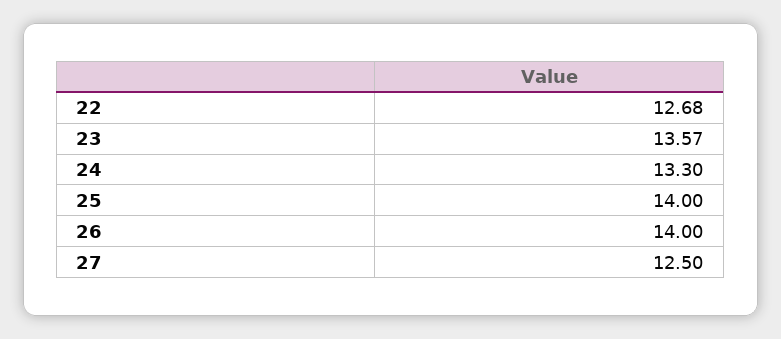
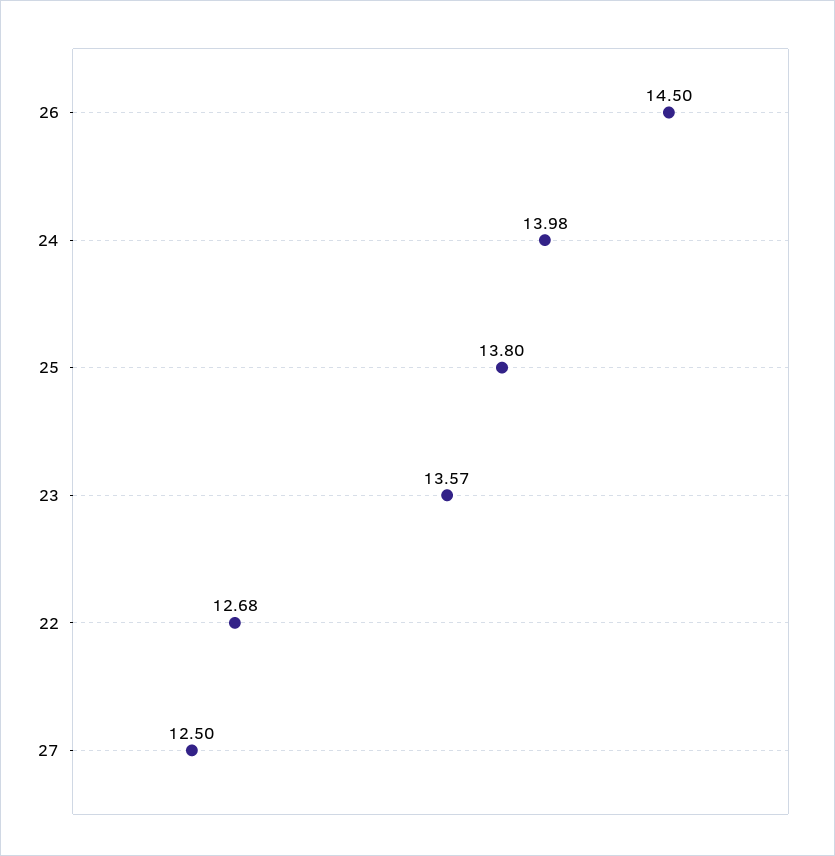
  {
    "22": 12.68,
    "23": 13.57,
-   "24": 13.3,
+   "24": 13.98,
-   "25": 14,
+   "25": 13.8,
-   "26": 14,
+   "26": 14.5,
    "27": 12.5
  }

